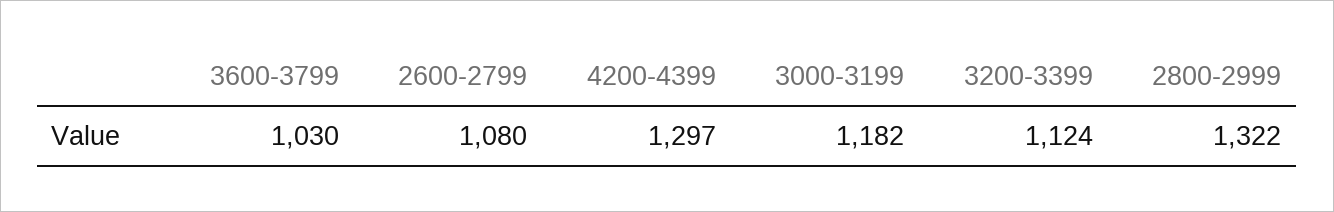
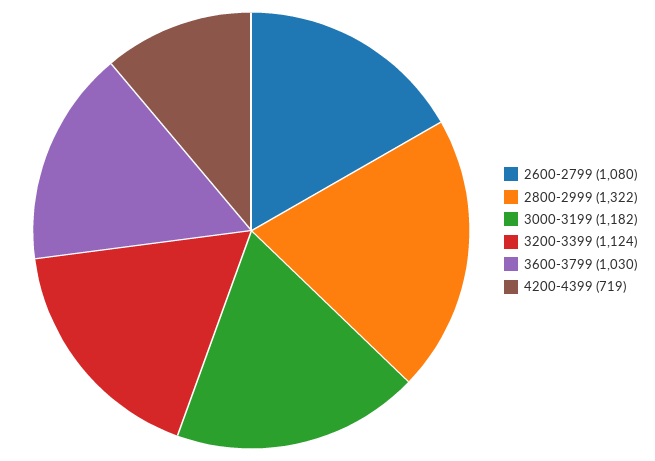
  {
    "3600-3799": 1030,
    "2600-2799": 1080,
-   "4200-4399": 1297,
+   "4200-4399": 719,
    "3000-3199": 1182,
    "3200-3399": 1124,
    "2800-2999": 1322
  }

